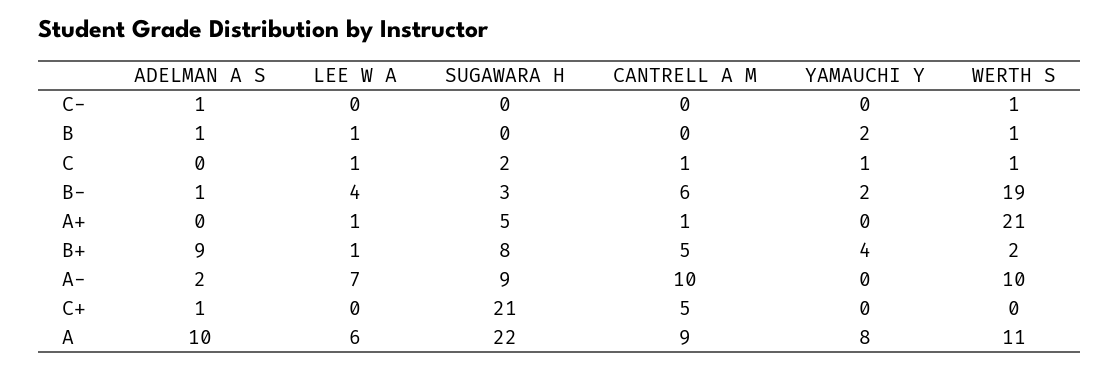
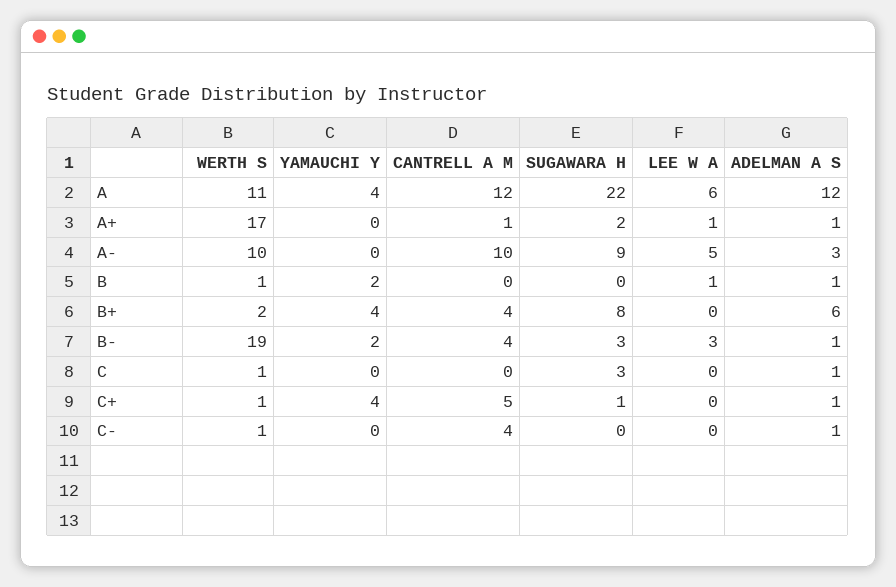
  {
    "ADELMAN A S": {
      "C-": 1,
      "B": 1,
-     "C": 0,
+     "C": 1,
      "B-": 1,
-     "A+": 0,
+     "A+": 1,
-     "B+": 9,
+     "B+": 6,
-     "A-": 2,
+     "A-": 3,
      "C+": 1,
-     "A": 10
+     "A": 12
    },
    "LEE W A": {
      "C-": 0,
      "B": 1,
-     "C": 1,
+     "C": 0,
-     "B-": 4,
+     "B-": 3,
      "A+": 1,
-     "B+": 1,
+     "B+": 0,
-     "A-": 7,
+     "A-": 5,
      "C+": 0,
      "A": 6
    },
    "SUGAWARA H": {
      "C-": 0,
      "B": 0,
-     "C": 2,
+     "C": 3,
      "B-": 3,
-     "A+": 5,
+     "A+": 2,
      "B+": 8,
      "A-": 9,
-     "C+": 21,
+     "C+": 1,
      "A": 22
    },
    "CANTRELL A M": {
-     "C-": 0,
+     "C-": 4,
      "B": 0,
-     "C": 1,
+     "C": 0,
-     "B-": 6,
+     "B-": 4,
      "A+": 1,
-     "B+": 5,
+     "B+": 4,
      "A-": 10,
      "C+": 5,
-     "A": 9
+     "A": 12
    },
    "YAMAUCHI Y": {
      "C-": 0,
      "B": 2,
-     "C": 1,
+     "C": 0,
      "B-": 2,
      "A+": 0,
      "B+": 4,
      "A-": 0,
-     "C+": 0,
+     "C+": 4,
-     "A": 8
+     "A": 4
    },
    "WERTH S": {
      "C-": 1,
      "B": 1,
      "C": 1,
      "B-": 19,
-     "A+": 21,
+     "A+": 17,
      "B+": 2,
      "A-": 10,
-     "C+": 0,
+     "C+": 1,
      "A": 11
    }
  }

